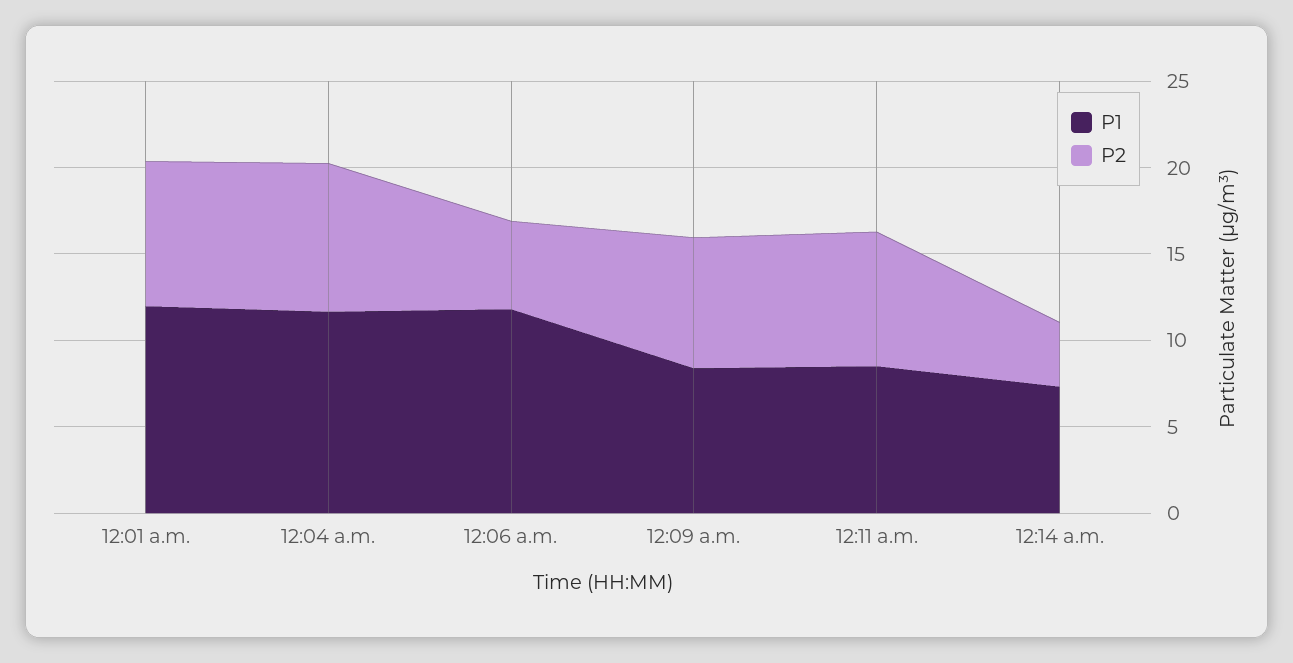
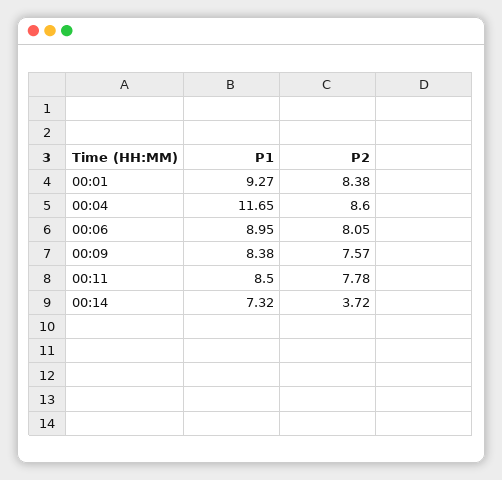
  {
    "P1": {
-     "12:01 a.m.": 12,
+     "12:01 a.m.": 9.27,
      "12:04 a.m.": 11.65,
-     "12:06 a.m.": 12,
+     "12:06 a.m.": 8.95,
      "12:09 a.m.": 8.38,
      "12:11 a.m.": 8.5,
      "12:14 a.m.": 7.32
    },
    "P2": {
      "12:01 a.m.": 8.38,
      "12:04 a.m.": 8.6,
-     "12:06 a.m.": 5,
+     "12:06 a.m.": 8.05,
      "12:09 a.m.": 7.57,
      "12:11 a.m.": 7.78,
      "12:14 a.m.": 3.72
    }
  }

